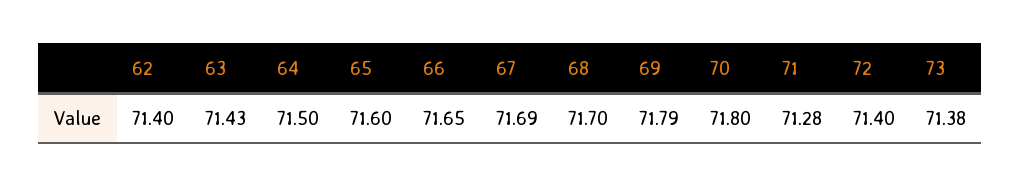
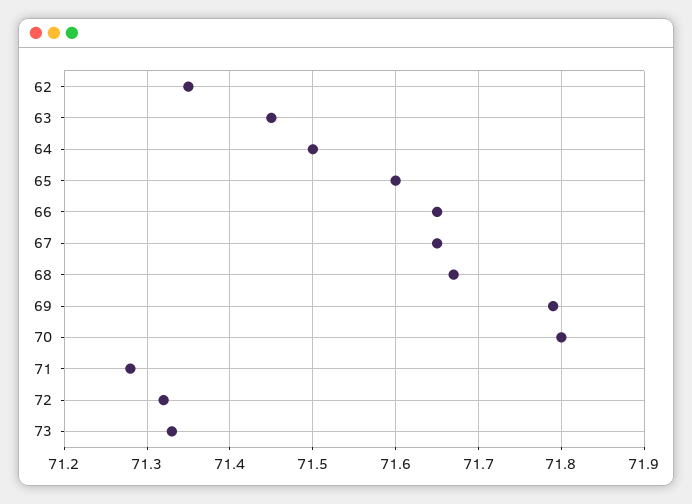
  {
-   "62": 71.4,
+   "62": 71.35,
-   "63": 71.43,
+   "63": 71.45,
    "64": 71.5,
    "65": 71.6,
    "66": 71.65,
-   "67": 71.69,
+   "67": 71.65,
-   "68": 71.7,
+   "68": 71.67,
    "69": 71.79,
    "70": 71.8,
    "71": 71.28,
-   "72": 71.4,
+   "72": 71.32,
-   "73": 71.38
+   "73": 71.33
  }

